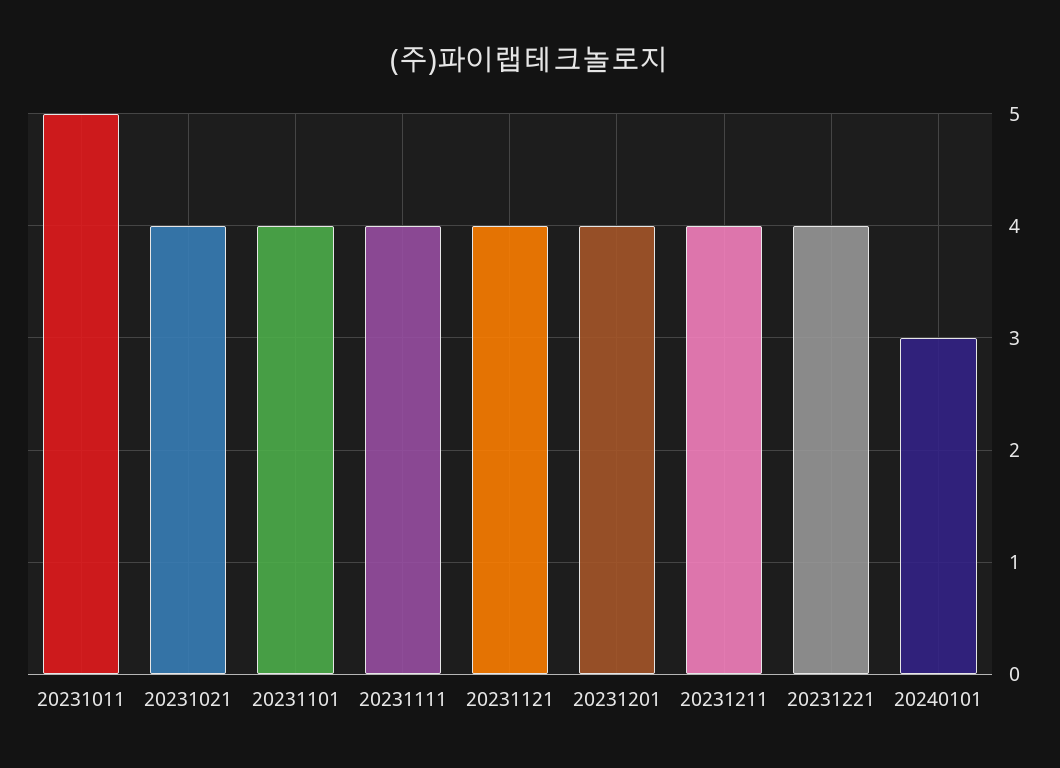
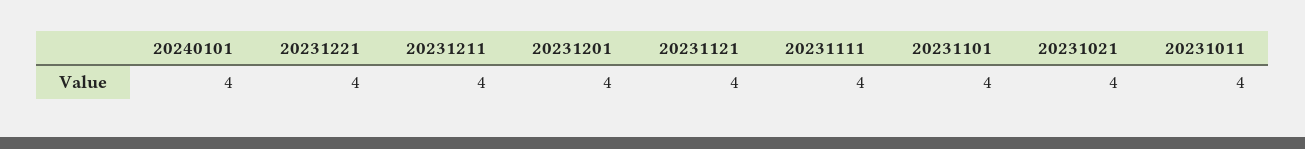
  {
-   "20231011": 5,
+   "20231011": 4,
    "20231021": 4,
    "20231101": 4,
    "20231111": 4,
    "20231121": 4,
    "20231201": 4,
    "20231211": 4,
    "20231221": 4,
-   "20240101": 3
+   "20240101": 4
  }

